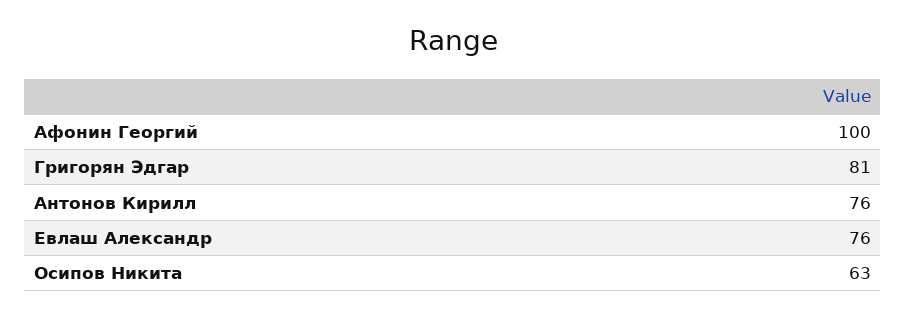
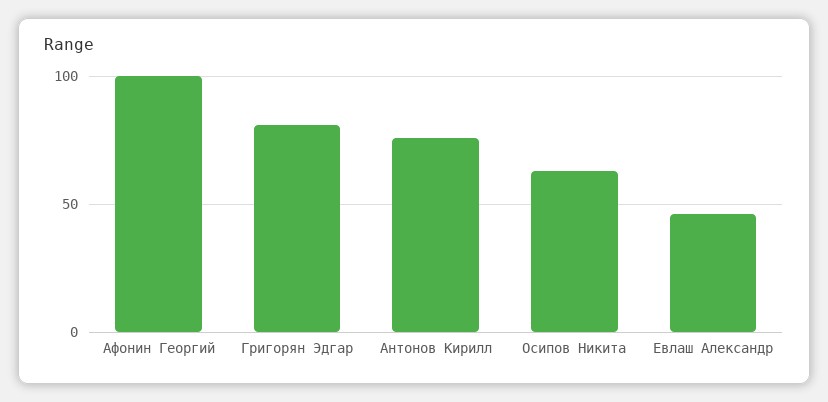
  {
    "Афонин Георгий": 100,
    "Григорян Эдгар": 81,
    "Антонов Кирилл": 76,
-   "Евлаш Александр": 76,
+   "Евлаш Александр": 45,
    "Осипов Никита": 63
  }

